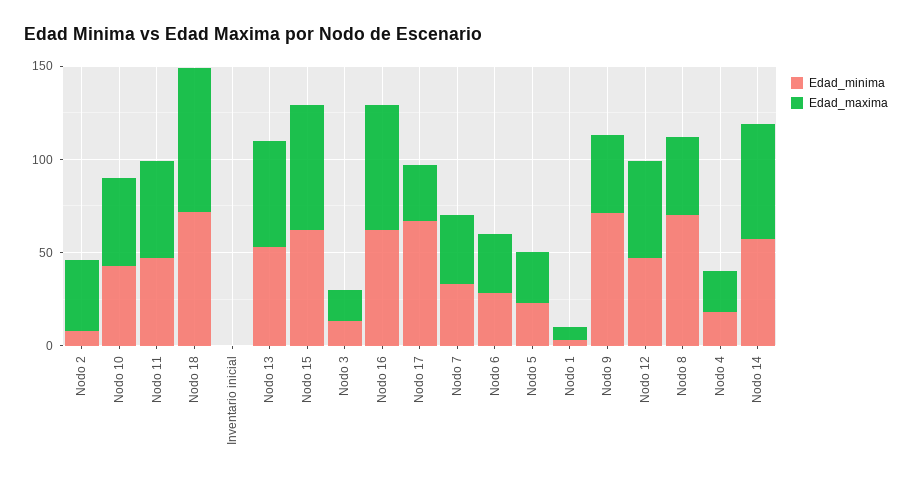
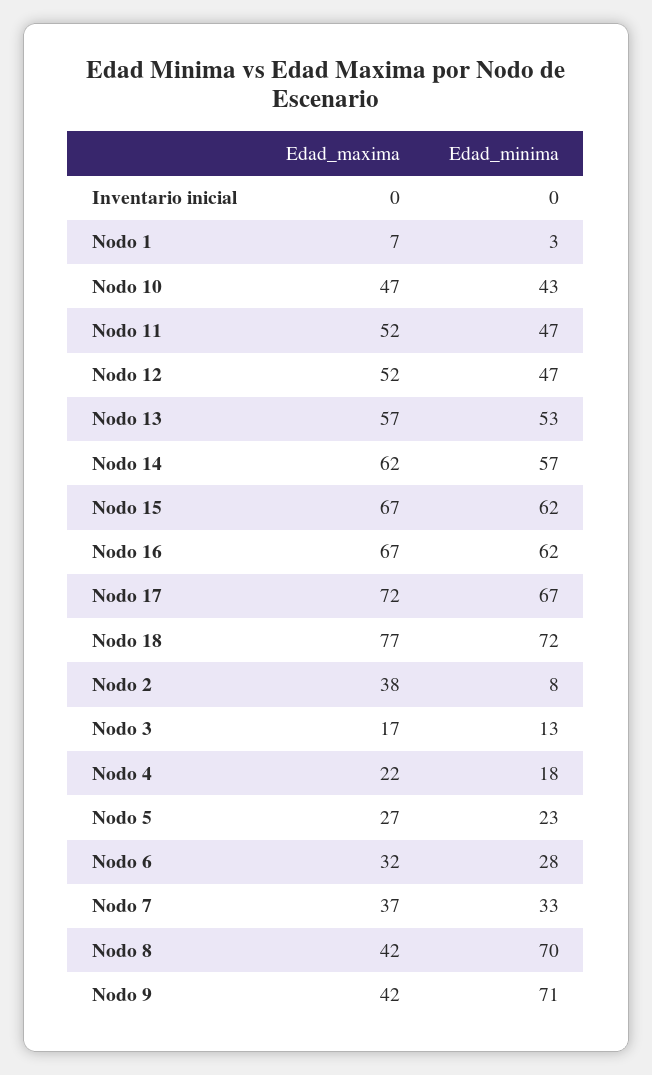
  {
    "Edad_minima": {
      "Nodo 2": 8,
      "Nodo 10": 43,
      "Nodo 11": 47,
      "Nodo 18": 72,
      "Inventario inicial": 0,
      "Nodo 13": 53,
      "Nodo 15": 62,
      "Nodo 3": 13,
      "Nodo 16": 62,
      "Nodo 17": 67,
      "Nodo 7": 33,
      "Nodo 6": 28,
      "Nodo 5": 23,
      "Nodo 1": 3,
      "Nodo 9": 71,
      "Nodo 12": 47,
      "Nodo 8": 70,
      "Nodo 4": 18,
      "Nodo 14": 57
    },
    "Edad_maxima": {
      "Nodo 2": 38,
      "Nodo 10": 47,
      "Nodo 11": 52,
      "Nodo 18": 77,
      "Inventario inicial": 0,
      "Nodo 13": 57,
      "Nodo 15": 67,
      "Nodo 3": 17,
      "Nodo 16": 67,
-     "Nodo 17": 30,
+     "Nodo 17": 72,
      "Nodo 7": 37,
      "Nodo 6": 32,
      "Nodo 5": 27,
      "Nodo 1": 7,
      "Nodo 9": 42,
      "Nodo 12": 52,
      "Nodo 8": 42,
      "Nodo 4": 22,
      "Nodo 14": 62
    }
  }

